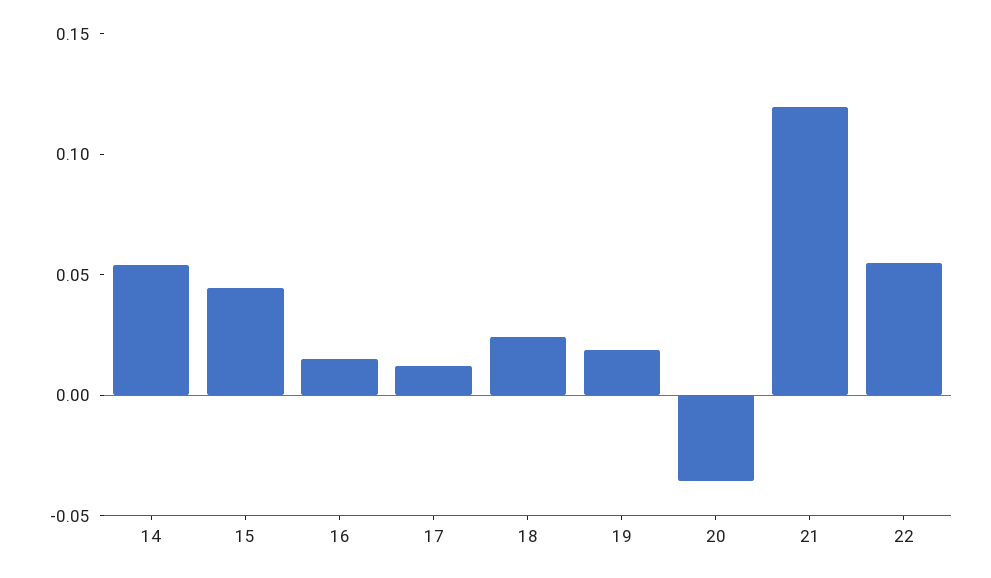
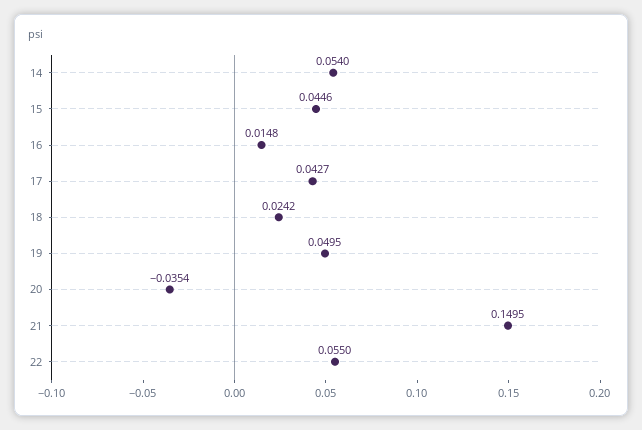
  {
    "14": 0.054,
    "15": 0.0446,
    "16": 0.0148,
-   "17": 0.01,
+   "17": 0.0427,
    "18": 0.0242,
-   "19": 0.02,
+   "19": 0.0495,
    "20": -0.0354,
-   "21": 0.12,
+   "21": 0.1495,
    "22": 0.055
  }

